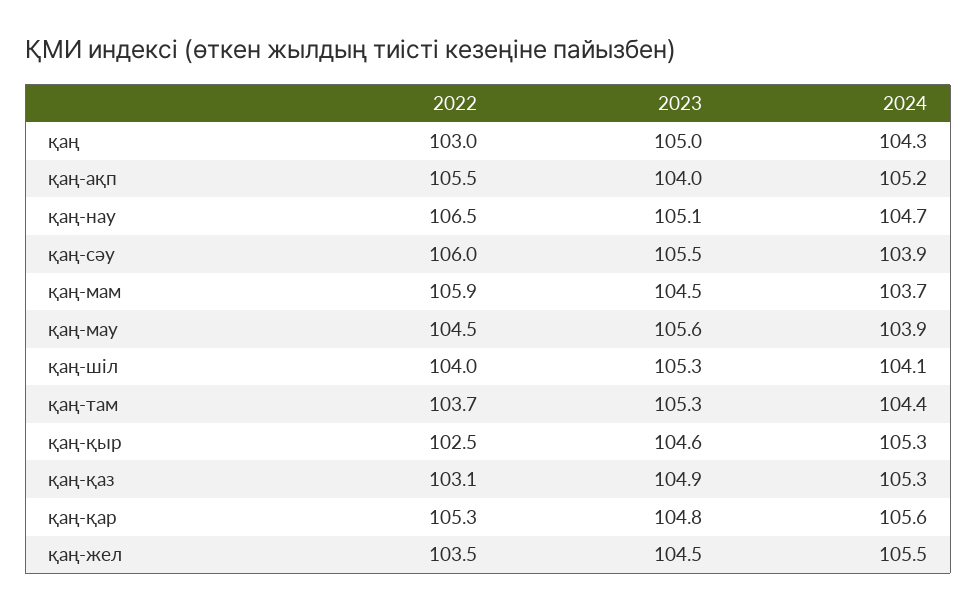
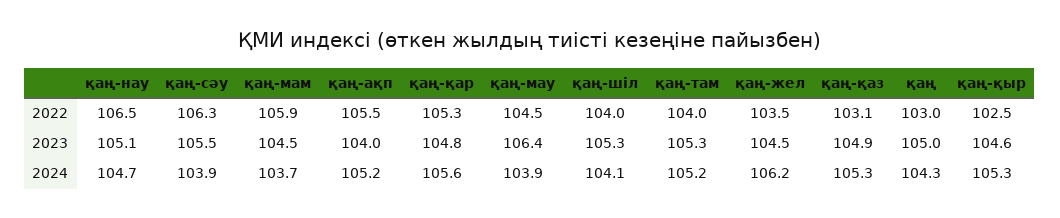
  {
    "2022": {
      "қаң": 103,
      "қаң-ақп": 105.5,
      "қаң-нау": 106.5,
-     "қаң-сәу": 106,
+     "қаң-сәу": 106.3,
      "қаң-мам": 105.9,
      "қаң-мау": 104.5,
      "қаң-шіл": 104,
-     "қаң-там": 103.7,
+     "қаң-там": 104,
      "қаң-қыр": 102.5,
      "қаң-қаз": 103.1,
      "қаң-қар": 105.3,
      "қаң-жел": 103.5
    },
    "2023": {
      "қаң": 105,
      "қаң-ақп": 104,
      "қаң-нау": 105.1,
      "қаң-сәу": 105.5,
      "қаң-мам": 104.5,
-     "қаң-мау": 105.6,
+     "қаң-мау": 106.4,
      "қаң-шіл": 105.3,
      "қаң-там": 105.3,
      "қаң-қыр": 104.6,
      "қаң-қаз": 104.9,
      "қаң-қар": 104.8,
      "қаң-жел": 104.5
    },
    "2024": {
      "қаң": 104.3,
      "қаң-ақп": 105.2,
      "қаң-нау": 104.7,
      "қаң-сәу": 103.9,
      "қаң-мам": 103.7,
      "қаң-мау": 103.9,
      "қаң-шіл": 104.1,
-     "қаң-там": 104.4,
+     "қаң-там": 105.2,
      "қаң-қыр": 105.3,
      "қаң-қаз": 105.3,
      "қаң-қар": 105.6,
-     "қаң-жел": 105.5
+     "қаң-жел": 106.2
    }
  }

